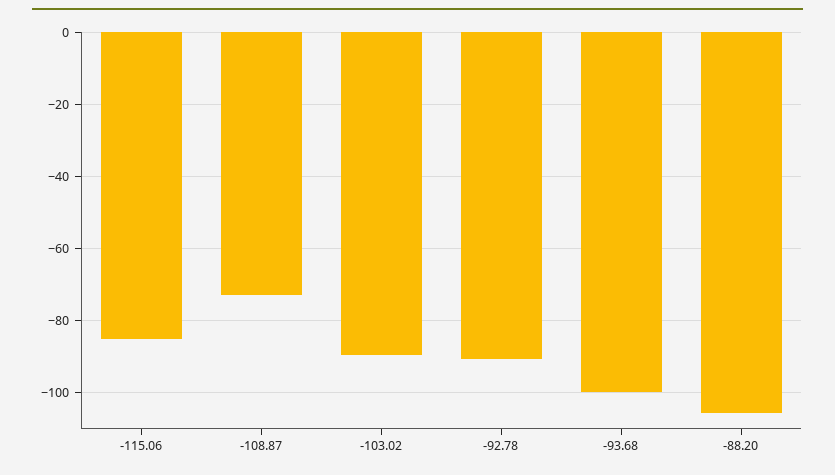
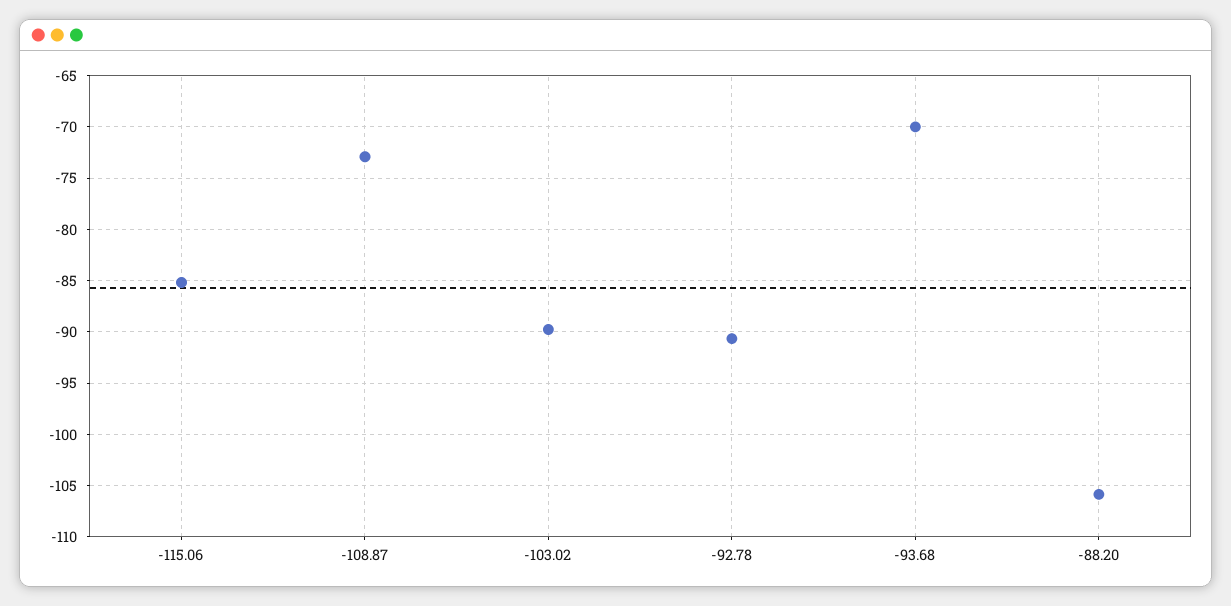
  {
    "-115.06": -85,
    "-108.87": -73,
    "-103.02": -90,
    "-92.78": -91,
-   "-93.68": -100,
+   "-93.68": -70,
    "-88.20": -106
  }

